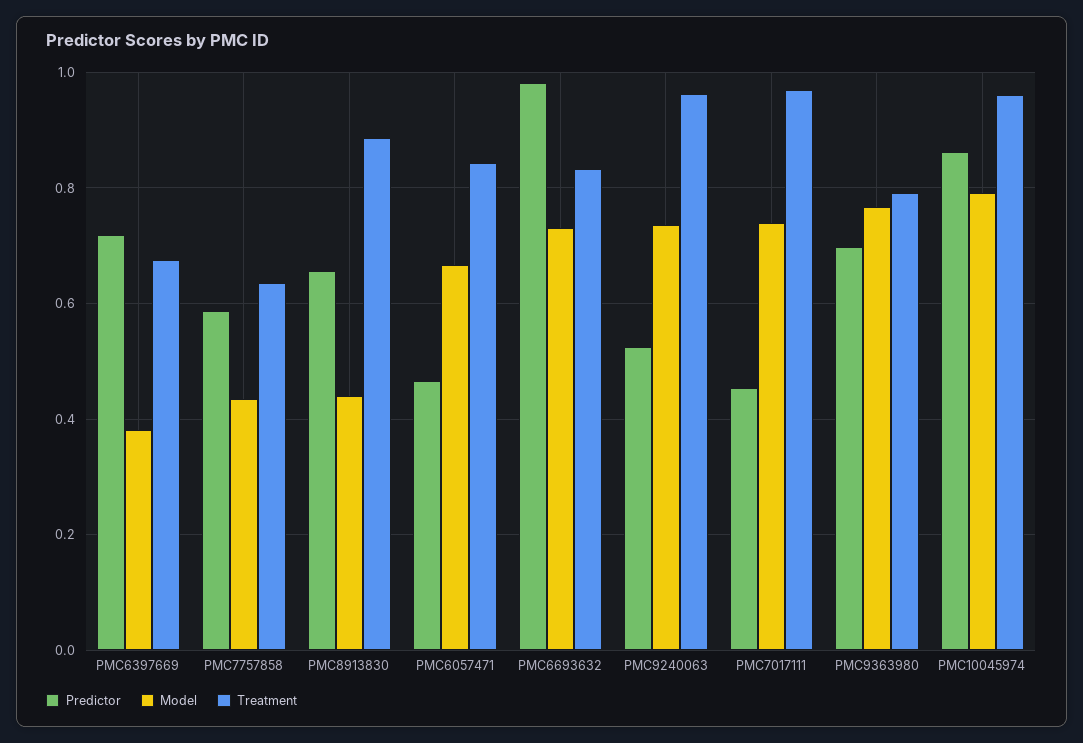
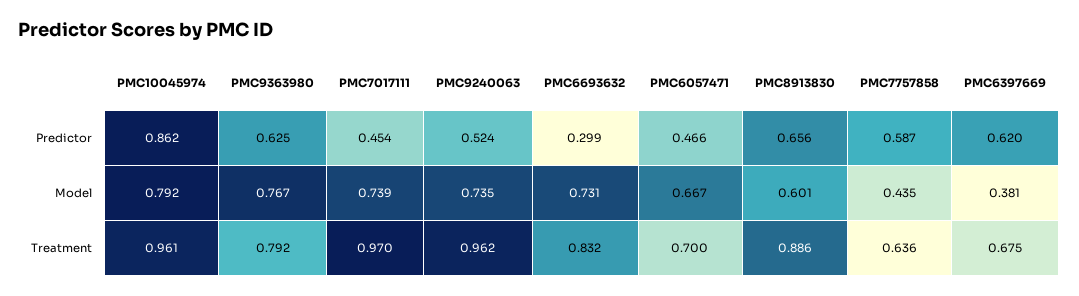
  {
    "Predictor": {
-     "PMC6397669": 0.72,
+     "PMC6397669": 0.62,
      "PMC7757858": 0.587,
      "PMC8913830": 0.656,
      "PMC6057471": 0.466,
-     "PMC6693632": 0.98,
+     "PMC6693632": 0.299,
      "PMC9240063": 0.524,
      "PMC7017111": 0.454,
-     "PMC9363980": 0.7,
+     "PMC9363980": 0.625,
      "PMC10045974": 0.862
    },
    "Model": {
      "PMC6397669": 0.381,
      "PMC7757858": 0.435,
-     "PMC8913830": 0.44,
+     "PMC8913830": 0.601,
      "PMC6057471": 0.667,
      "PMC6693632": 0.731,
      "PMC9240063": 0.735,
      "PMC7017111": 0.739,
      "PMC9363980": 0.767,
      "PMC10045974": 0.792
    },
    "Treatment": {
      "PMC6397669": 0.675,
      "PMC7757858": 0.636,
      "PMC8913830": 0.886,
-     "PMC6057471": 0.84,
+     "PMC6057471": 0.7,
      "PMC6693632": 0.832,
      "PMC9240063": 0.962,
      "PMC7017111": 0.97,
      "PMC9363980": 0.792,
      "PMC10045974": 0.961
    }
  }

